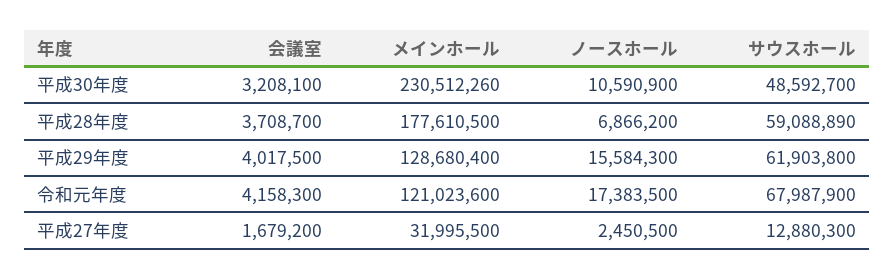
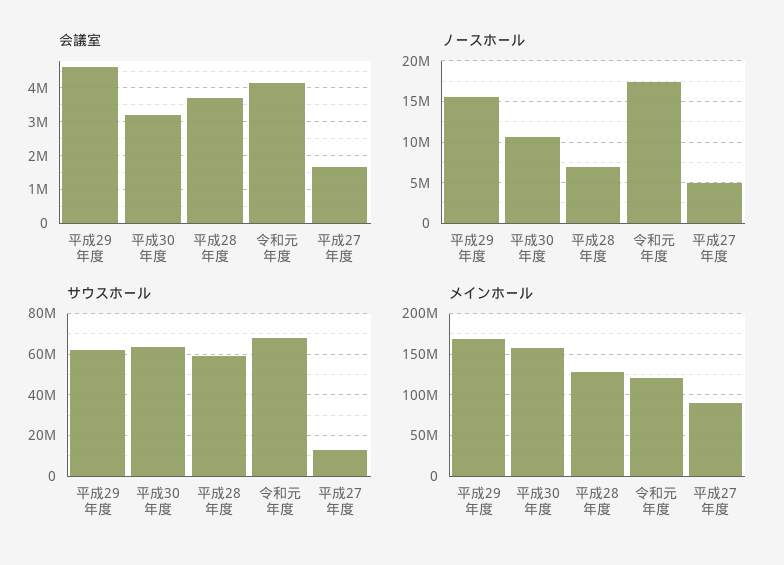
  {
    "会議室": {
      "平成30年度": 3208100,
      "平成28年度": 3708700,
-     "平成29年度": 4017500,
+     "平成29年度": 4600000,
      "令和元年度": 4158300,
      "平成27年度": 1679200
    },
    "メインホール": {
-     "平成30年度": 230512260,
+     "平成30年度": 160000000,
-     "平成28年度": 177610500,
+     "平成28年度": 130000000,
-     "平成29年度": 128680400,
+     "平成29年度": 170000000,
      "令和元年度": 121023600,
-     "平成27年度": 31995500
+     "平成27年度": 90000000
    },
    "ノースホール": {
      "平成30年度": 10590900,
      "平成28年度": 6866200,
      "平成29年度": 15584300,
      "令和元年度": 17383500,
-     "平成27年度": 2450500
+     "平成27年度": 5000000
    },
    "サウスホール": {
-     "平成30年度": 48592700,
+     "平成30年度": 65000000,
      "平成28年度": 59088890,
      "平成29年度": 61903800,
      "令和元年度": 67987900,
      "平成27年度": 12880300
    }
  }

